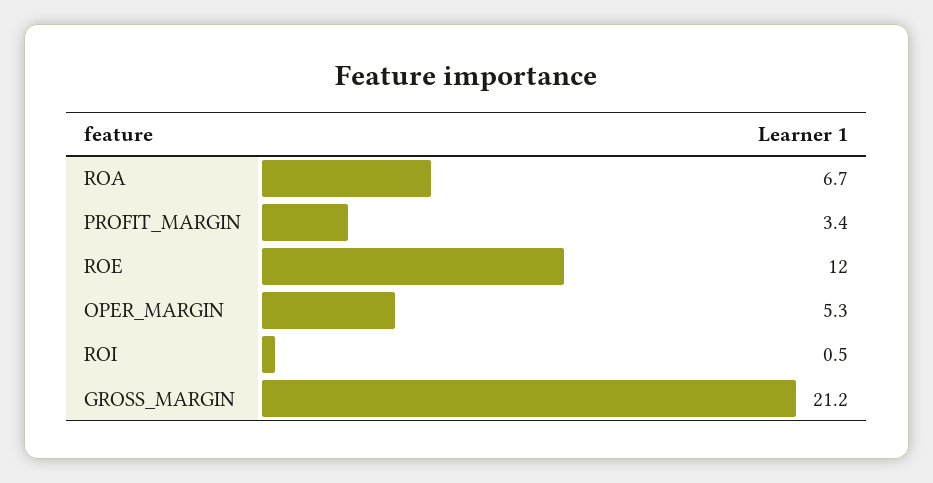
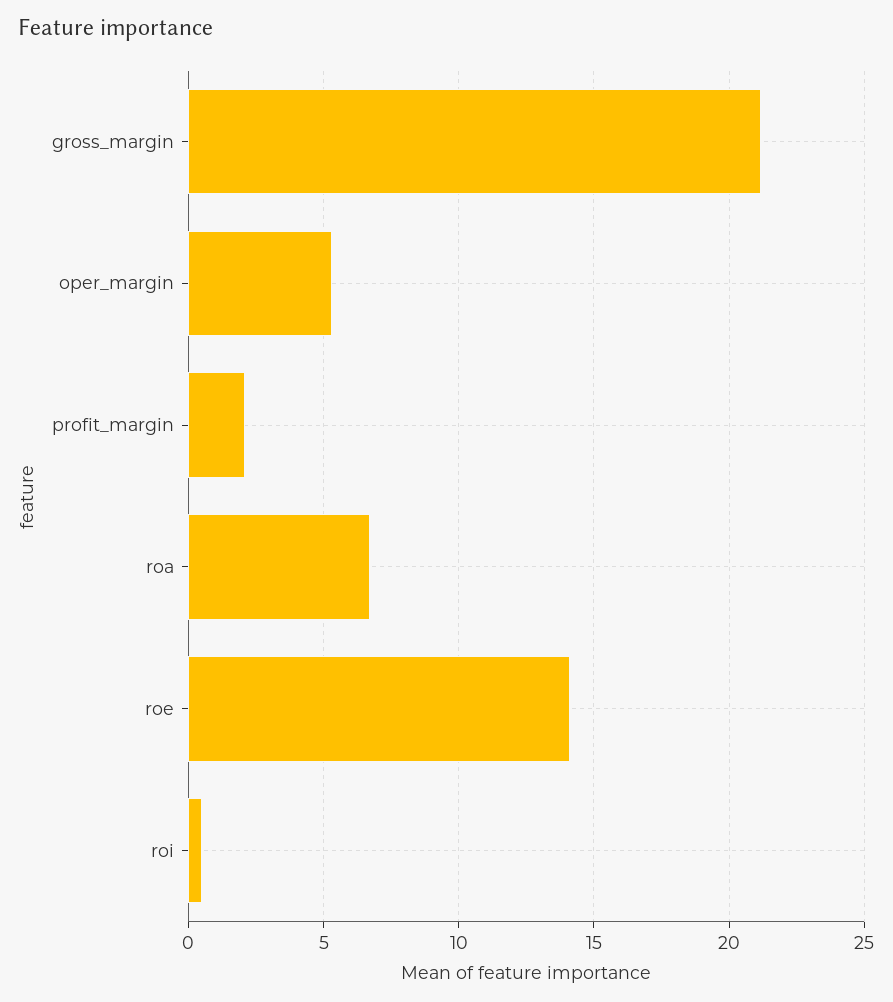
  {
    "ROA": 6.7,
-   "PROFIT_MARGIN": 3.4,
+   "PROFIT_MARGIN": 2,
-   "ROE": 12,
+   "ROE": 14,
    "OPER_MARGIN": 5.3,
    "ROI": 0.5,
    "GROSS_MARGIN": 21.2
  }

